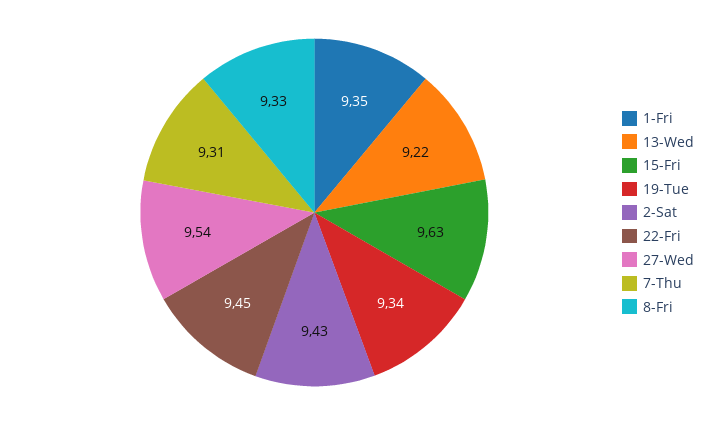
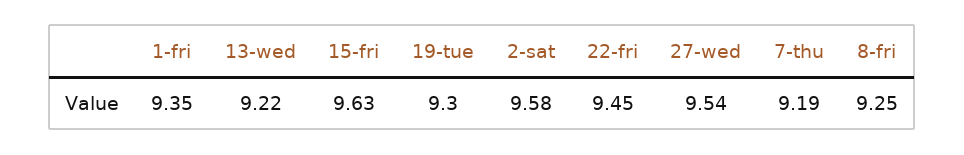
  {
    "1-Fri": 9.35,
    "13-Wed": 9.22,
    "15-Fri": 9.63,
-   "19-Tue": 9.34,
+   "19-Tue": 9.3,
-   "2-Sat": 9.43,
+   "2-Sat": 9.58,
    "22-Fri": 9.45,
    "27-Wed": 9.54,
-   "7-Thu": 9.31,
+   "7-Thu": 9.19,
-   "8-Fri": 9.33
+   "8-Fri": 9.25
  }

